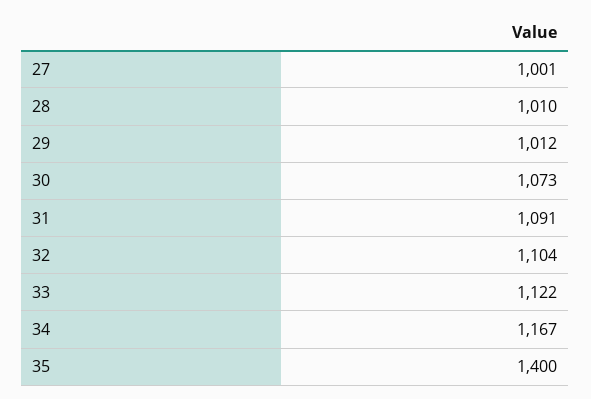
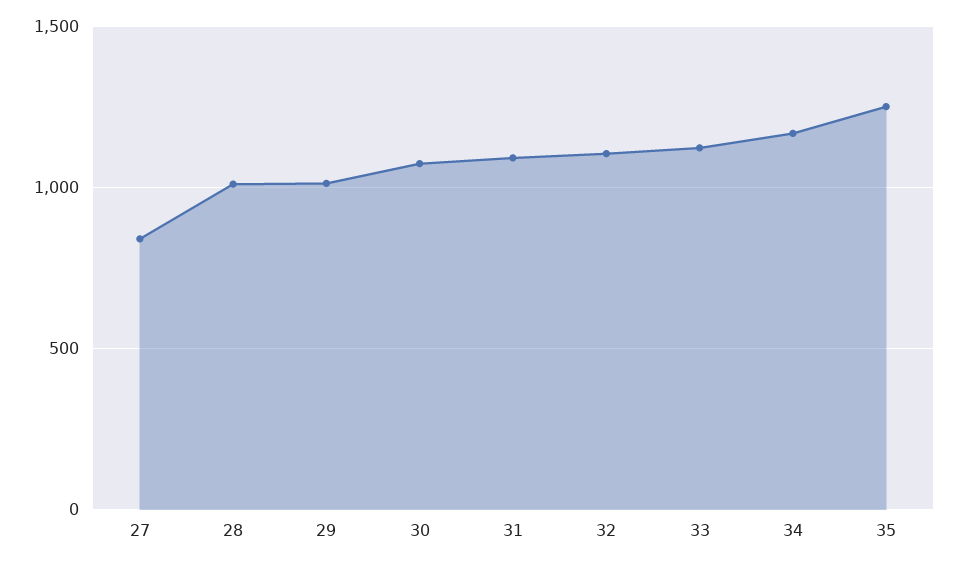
  {
-   "27": 1001,
+   "27": 850,
    "28": 1010,
    "29": 1012,
    "30": 1073,
    "31": 1091,
    "32": 1104,
    "33": 1122,
    "34": 1167,
-   "35": 1400
+   "35": 1250
  }

